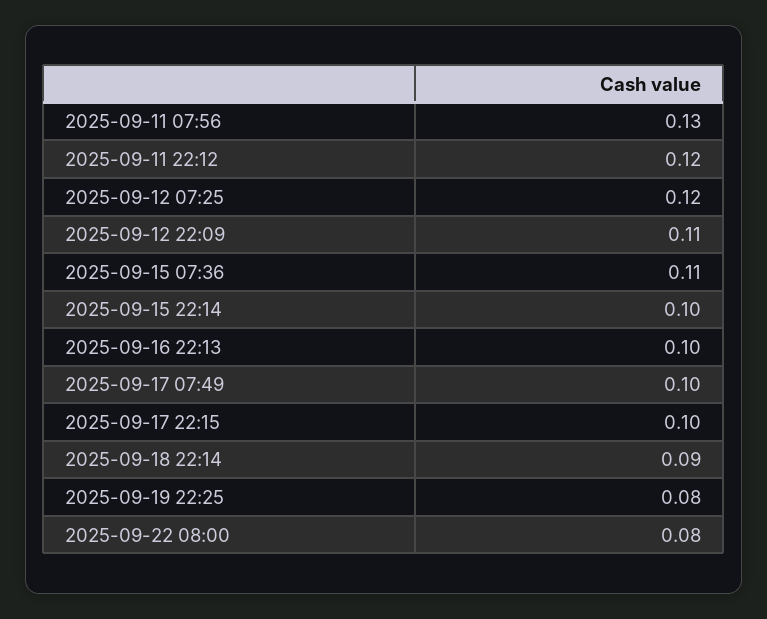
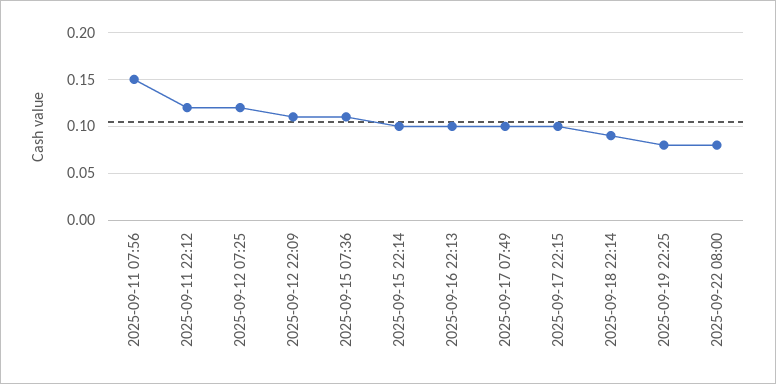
  {
-   "2025-09-11 07:56": 0.13,
+   "2025-09-11 07:56": 0.15,
    "2025-09-11 22:12": 0.12,
    "2025-09-12 07:25": 0.12,
    "2025-09-12 22:09": 0.11,
    "2025-09-15 07:36": 0.11,
    "2025-09-15 22:14": 0.1,
    "2025-09-16 22:13": 0.1,
    "2025-09-17 07:49": 0.1,
    "2025-09-17 22:15": 0.1,
    "2025-09-18 22:14": 0.09,
    "2025-09-19 22:25": 0.08,
    "2025-09-22 08:00": 0.08
  }

